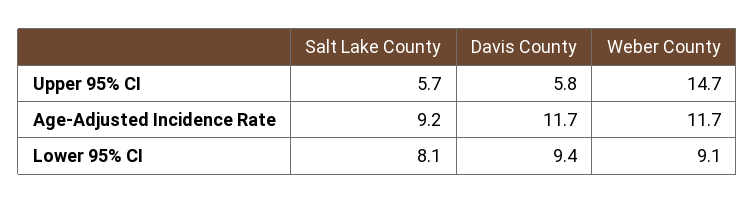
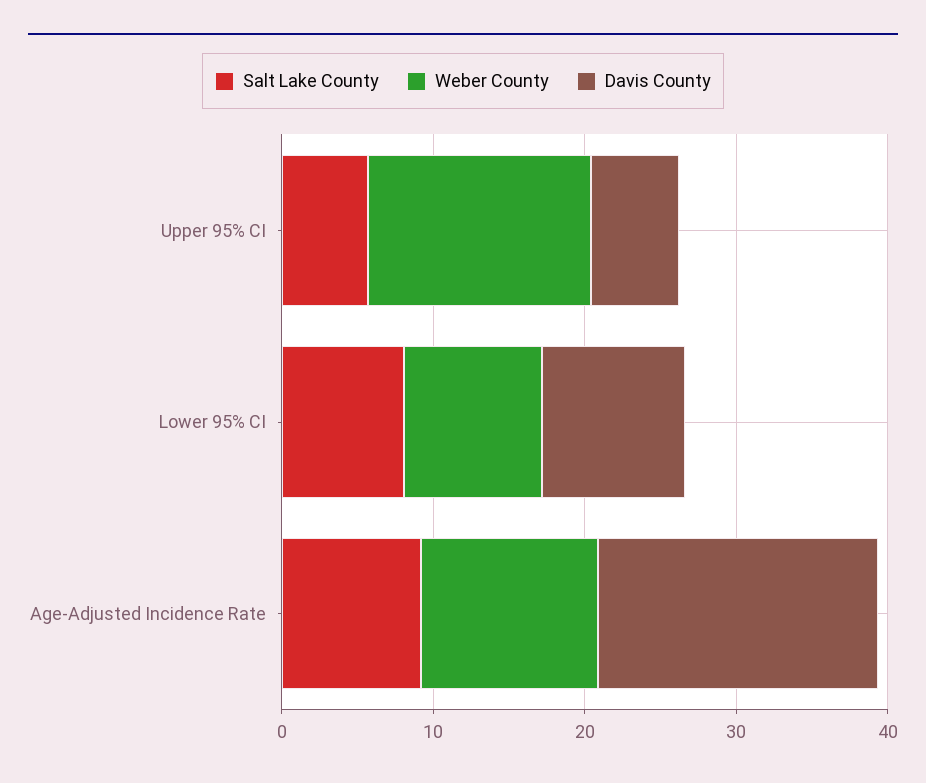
  {
    "Salt Lake County": {
      "Upper 95% CI": 5.7,
      "Age-Adjusted Incidence Rate": 9.2,
      "Lower 95% CI": 8.1
    },
    "Davis County": {
      "Upper 95% CI": 5.8,
-     "Age-Adjusted Incidence Rate": 11.7,
+     "Age-Adjusted Incidence Rate": 18,
      "Lower 95% CI": 9.4
    },
    "Weber County": {
      "Upper 95% CI": 14.7,
      "Age-Adjusted Incidence Rate": 11.7,
      "Lower 95% CI": 9.1
    }
  }

